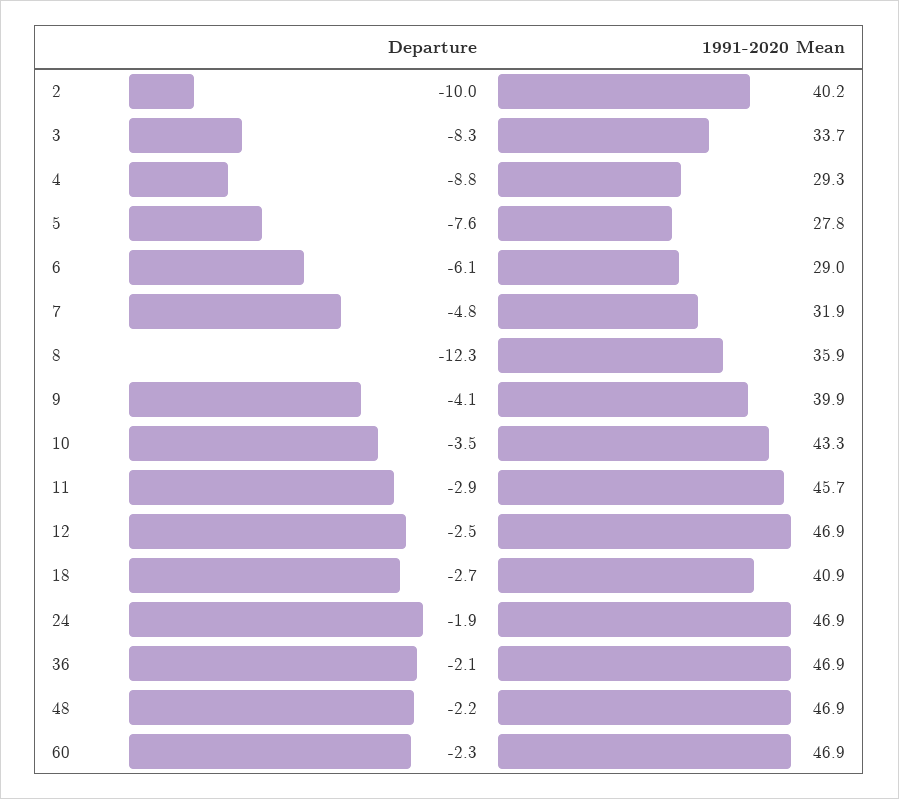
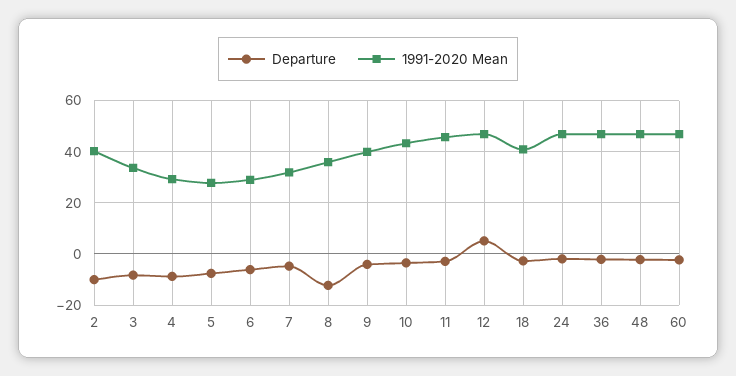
  {
    "Departure": {
      "2": -10,
      "3": -8.3,
      "4": -8.8,
      "5": -7.6,
      "6": -6.1,
      "7": -4.8,
      "8": -12.3,
      "9": -4.1,
      "10": -3.5,
      "11": -2.9,
-     "12": -2.5,
+     "12": 5,
      "18": -2.7,
      "24": -1.9,
      "36": -2.1,
      "48": -2.2,
      "60": -2.3
    },
    "1991-2020 Mean": {
      "2": 40.2,
      "3": 33.7,
      "4": 29.3,
      "5": 27.8,
      "6": 29,
      "7": 31.9,
      "8": 35.9,
      "9": 39.9,
      "10": 43.3,
      "11": 45.7,
      "12": 46.9,
      "18": 40.9,
      "24": 46.9,
      "36": 46.9,
      "48": 46.9,
      "60": 46.9
    }
  }

